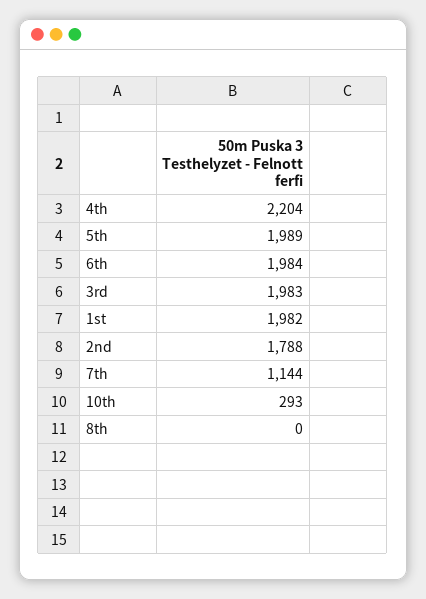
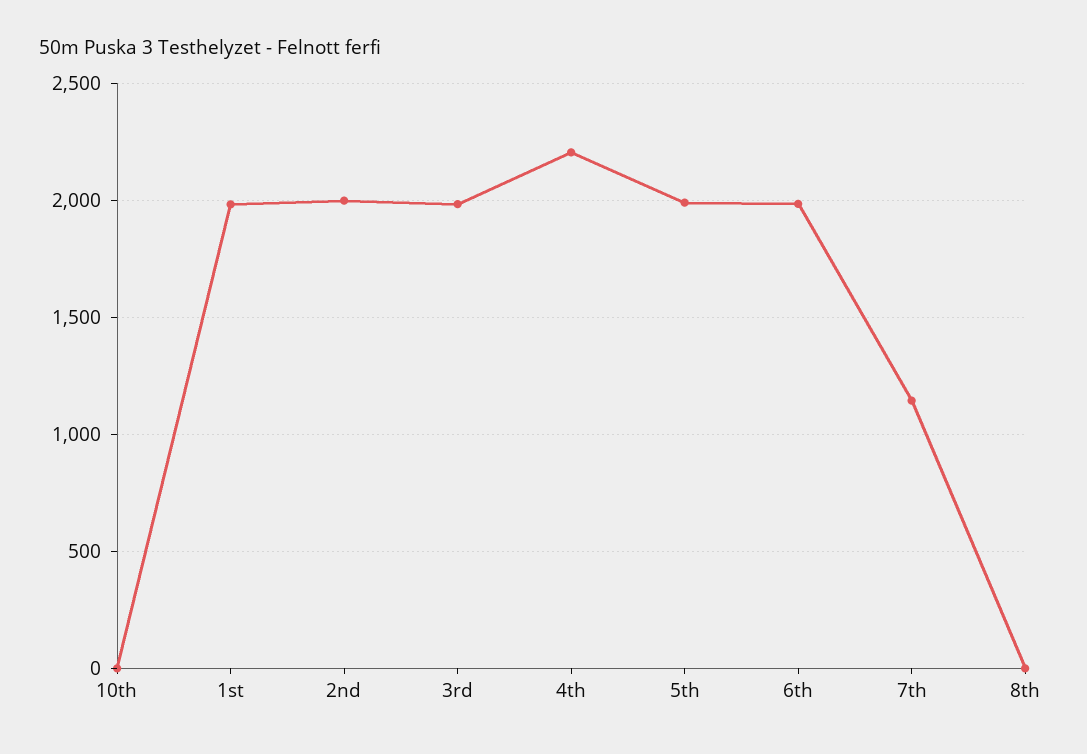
  {
    "4th": 2204,
    "5th": 1989,
    "6th": 1984,
    "3rd": 1983,
    "1st": 1982,
-   "2nd": 1788,
+   "2nd": 2000,
    "7th": 1144,
-   "10th": 293,
+   "10th": 0,
    "8th": 0
  }

